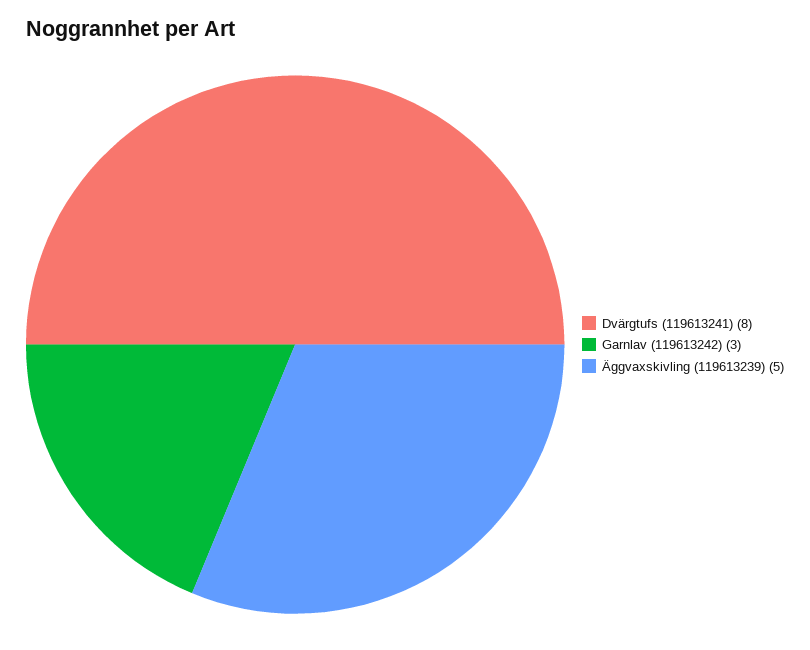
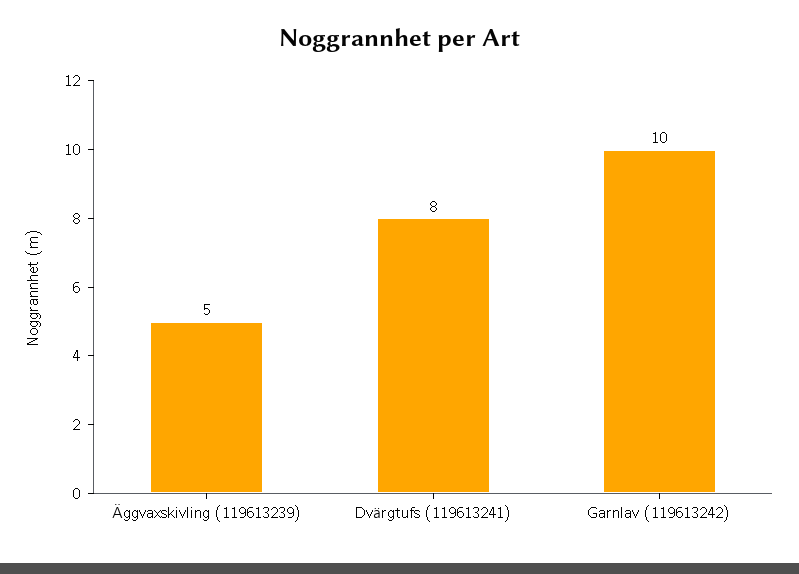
  {
    "Dvärgtufs (119613241)": 8,
-   "Garnlav (119613242)": 3,
+   "Garnlav (119613242)": 10,
    "Äggvaxskivling (119613239)": 5
  }

